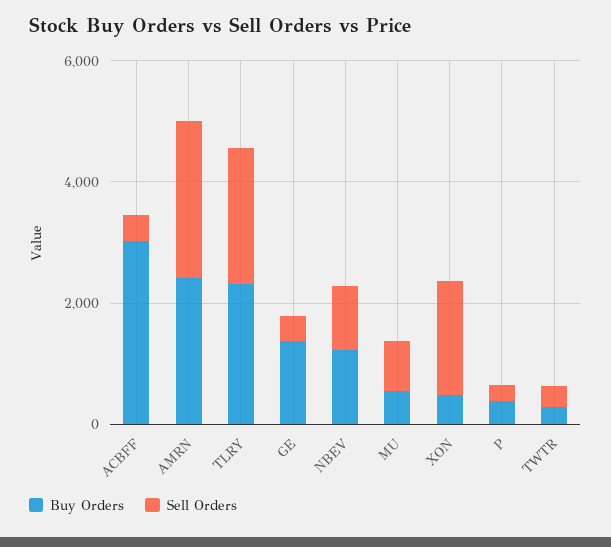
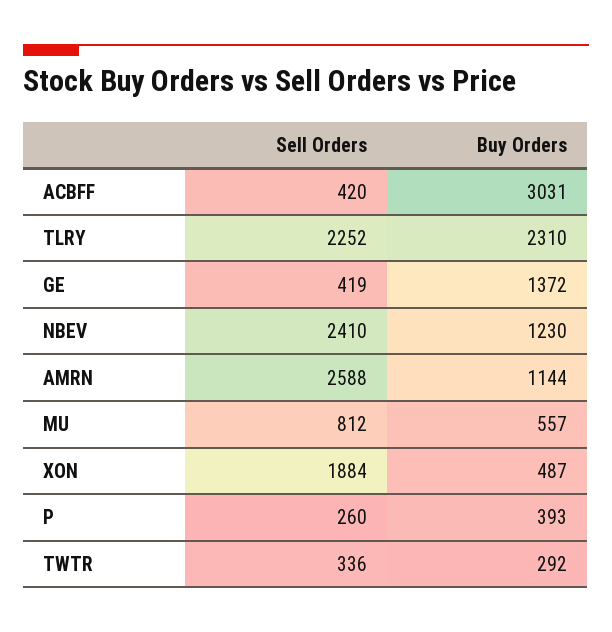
  {
    "Buy Orders": {
      "ACBFF": 3031,
-     "AMRN": 2500,
+     "AMRN": 1144,
      "TLRY": 2310,
      "GE": 1372,
      "NBEV": 1230,
      "MU": 557,
      "XON": 487,
      "P": 393,
      "TWTR": 292
    },
    "Sell Orders": {
      "ACBFF": 420,
      "AMRN": 2588,
      "TLRY": 2252,
      "GE": 419,
-     "NBEV": 1000,
+     "NBEV": 2410,
      "MU": 812,
      "XON": 1884,
      "P": 260,
      "TWTR": 336
    }
  }

